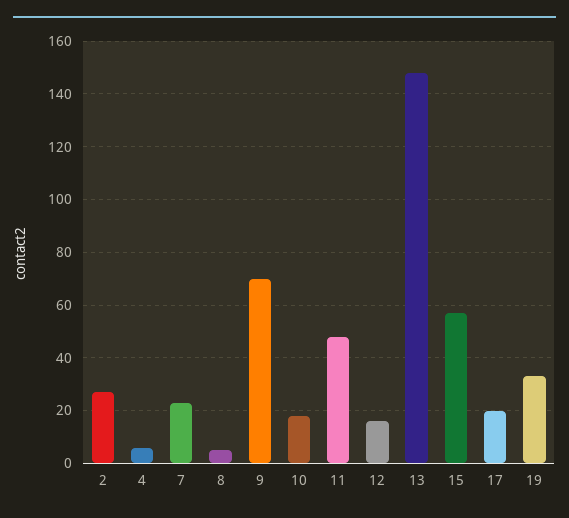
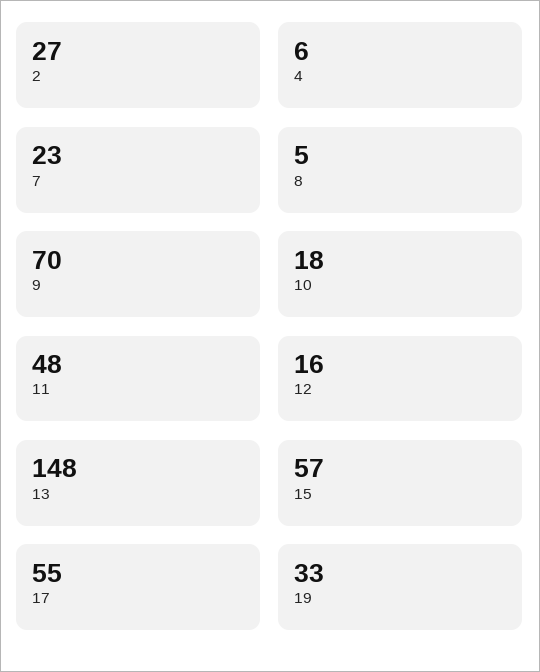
  {
    "2": 27,
    "4": 6,
    "7": 23,
    "8": 5,
    "9": 70,
    "10": 18,
    "11": 48,
    "12": 16,
    "13": 148,
    "15": 57,
-   "17": 20,
+   "17": 55,
    "19": 33
  }

